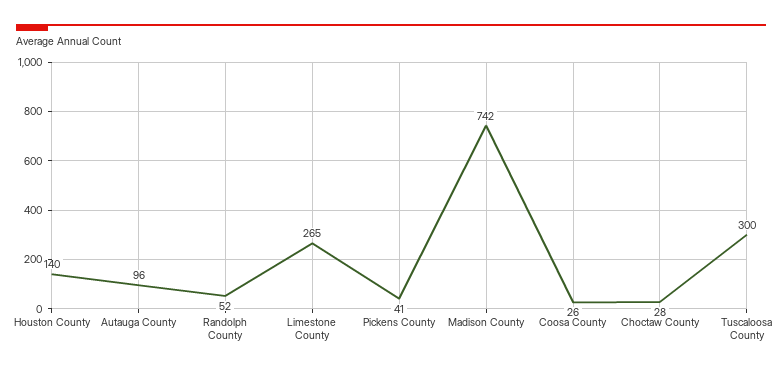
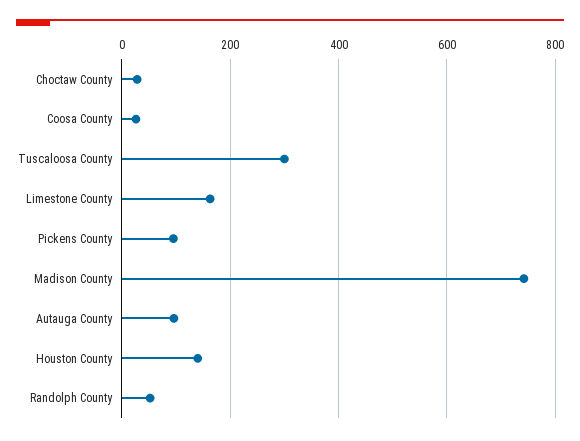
  {
    "Houston County": 140,
    "Autauga County": 96,
    "Randolph County": 52,
-   "Limestone County": 265,
+   "Limestone County": 160,
-   "Pickens County": 41,
+   "Pickens County": 100,
    "Madison County": 742,
    "Coosa County": 26,
    "Choctaw County": 28,
    "Tuscaloosa County": 300
  }

